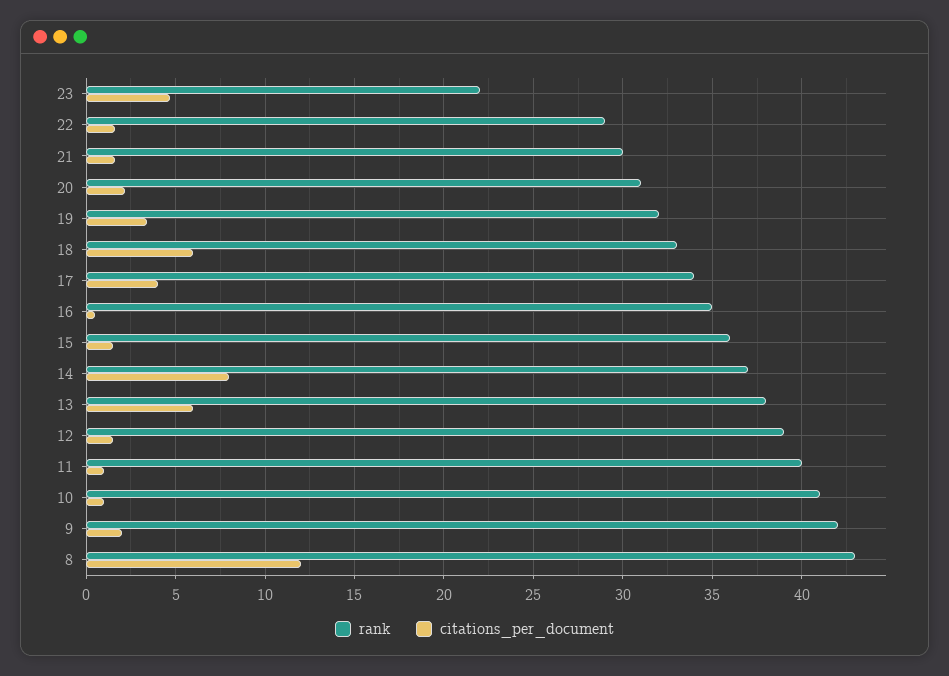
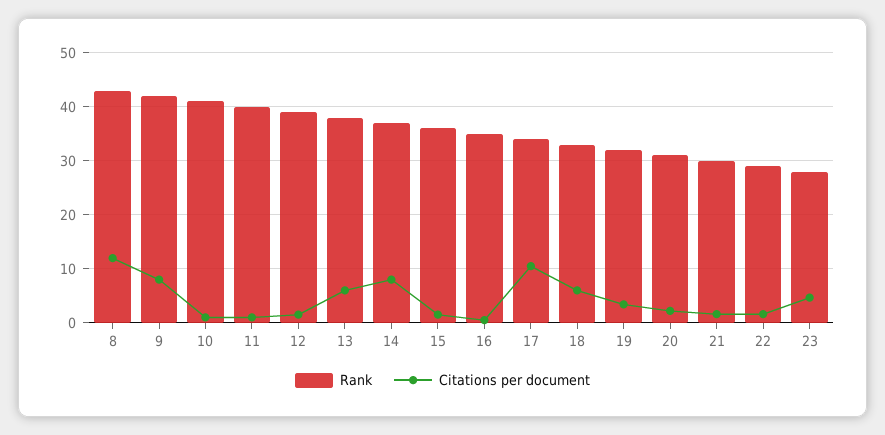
  {
    "rank": {
-     "23": 22,
+     "23": 28,
      "22": 29,
      "21": 30,
      "20": 31,
      "19": 32,
      "18": 33,
      "17": 34,
      "16": 35,
      "15": 36,
      "14": 37,
      "13": 38,
      "12": 39,
      "11": 40,
      "10": 41,
      "9": 42,
      "8": 43
    },
    "citations_per_document": {
      "23": 4.5,
      "22": 1.5,
      "21": 1.5,
      "20": 2,
      "19": 3.5,
      "18": 6,
-     "17": 4,
+     "17": 10,
      "16": 0.5,
      "15": 1.5,
      "14": 8,
      "13": 6,
      "12": 1.5,
      "11": 1,
      "10": 1,
-     "9": 2,
+     "9": 8,
      "8": 12
    }
  }

